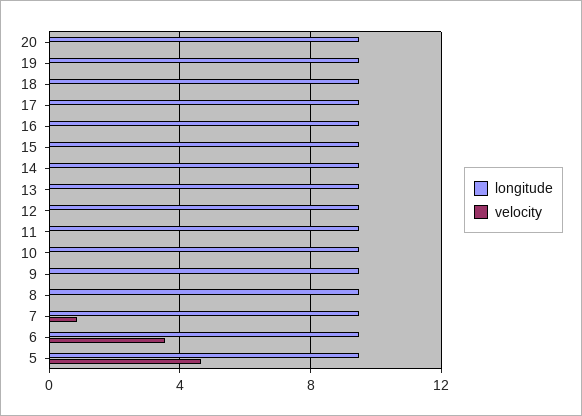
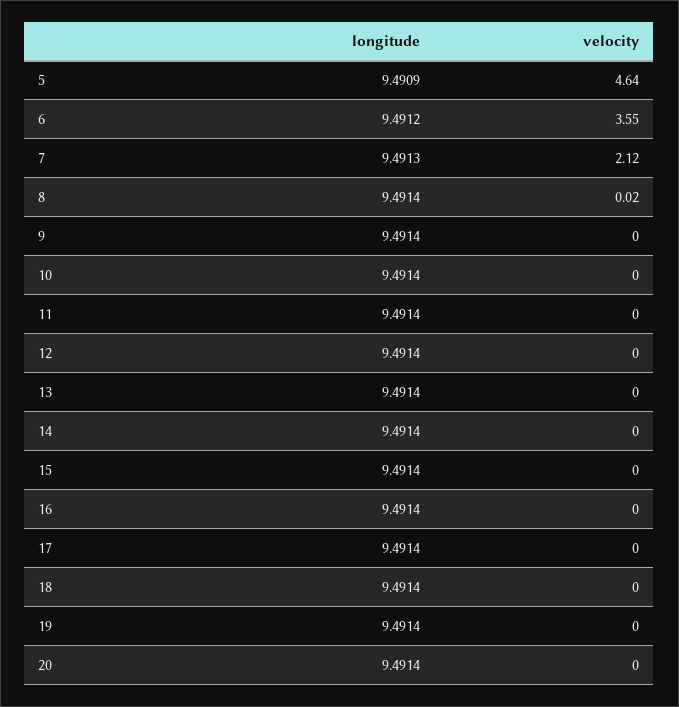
  {
    "longitude": {
      "20": 9.4914,
      "19": 9.4914,
      "18": 9.4914,
      "17": 9.4914,
      "16": 9.4914,
      "15": 9.4914,
      "14": 9.4914,
      "13": 9.4914,
      "12": 9.4914,
      "11": 9.4914,
      "10": 9.4914,
      "9": 9.4914,
      "8": 9.4914,
      "7": 9.4913,
      "6": 9.4912,
      "5": 9.4909
    },
    "velocity": {
      "20": 0,
      "19": 0,
      "18": 0,
      "17": 0,
      "16": 0,
      "15": 0,
      "14": 0,
      "13": 0,
      "12": 0,
      "11": 0,
      "10": 0,
      "9": 0,
      "8": 0.02,
-     "7": 1,
+     "7": 2.12,
      "6": 3.55,
      "5": 4.64
    }
  }

